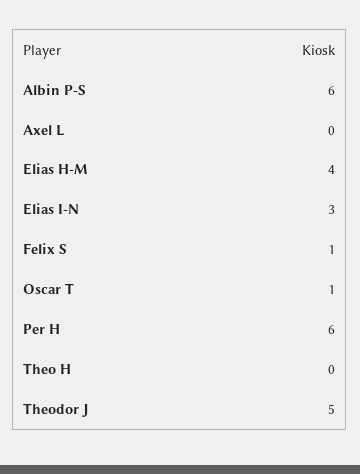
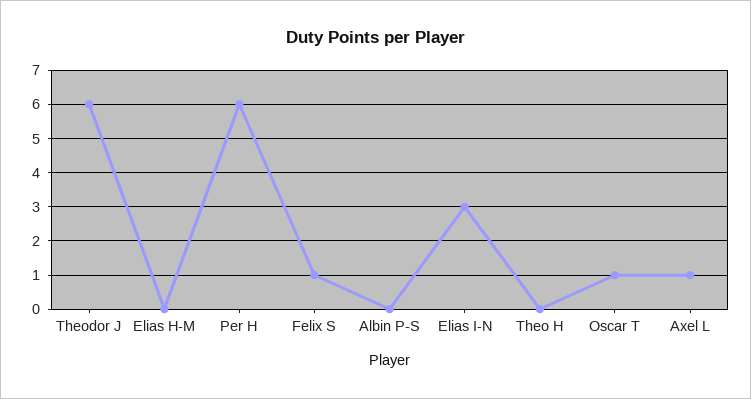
  {
-   "Albin P-S": 6,
+   "Albin P-S": 0,
-   "Axel L": 0,
+   "Axel L": 1,
-   "Elias H-M": 4,
+   "Elias H-M": 0,
    "Elias I-N": 3,
    "Felix S": 1,
    "Oscar T": 1,
    "Per H": 6,
    "Theo H": 0,
-   "Theodor J": 5
+   "Theodor J": 6
  }

